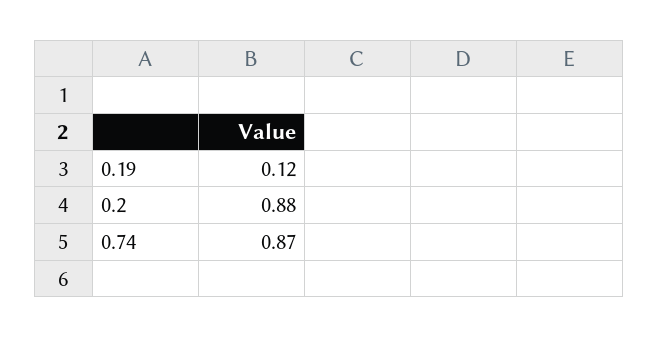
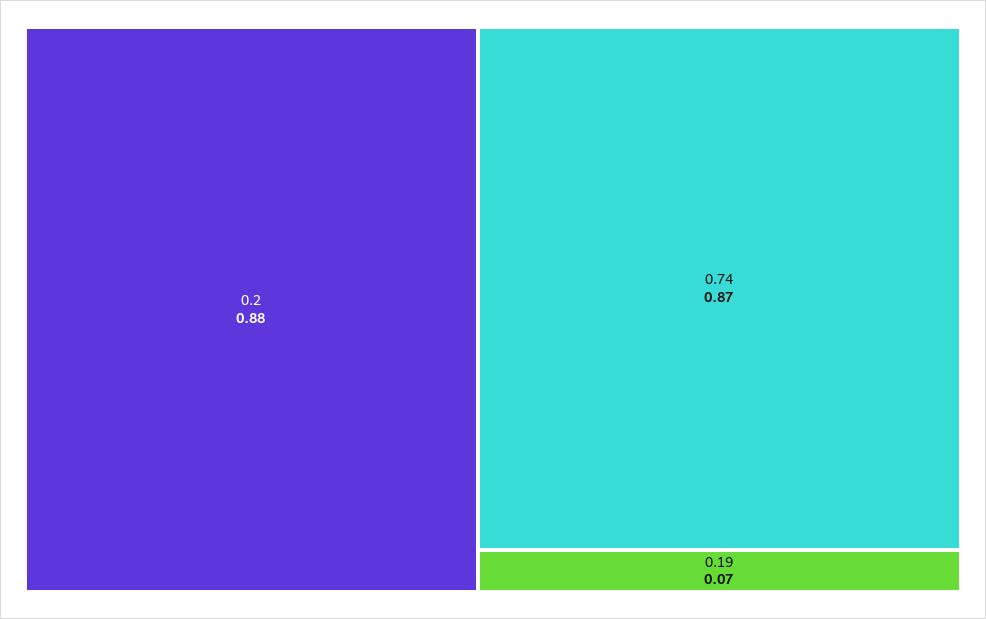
  {
-   "0.19": 0.12,
+   "0.19": 0.07,
    "0.2": 0.88,
    "0.74": 0.87
  }

